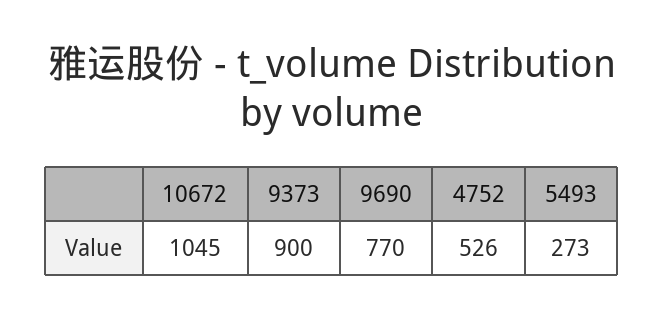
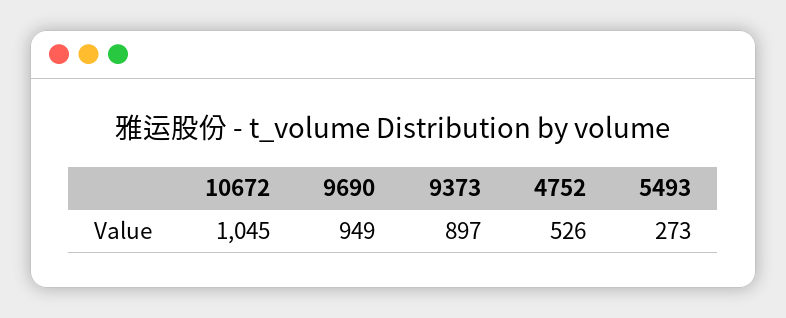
  {
    "10672": 1045,
-   "9373": 900,
+   "9373": 897,
-   "9690": 770,
+   "9690": 949,
    "4752": 526,
    "5493": 273
  }

